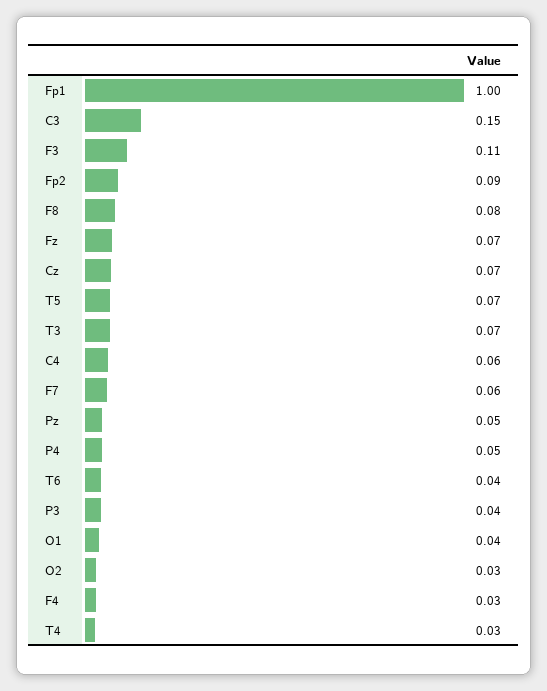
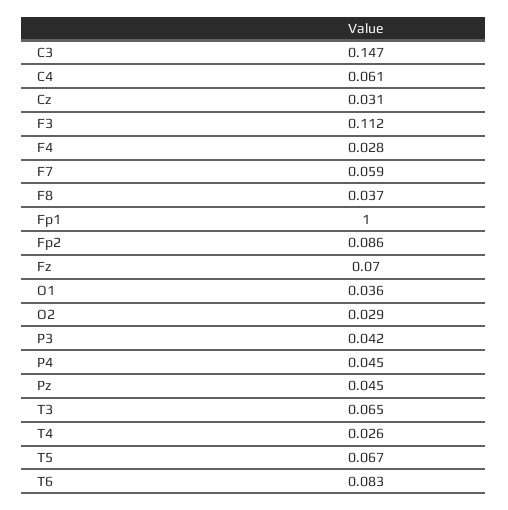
  {
    "Fp1": 1,
    "C3": 0.147,
    "F3": 0.112,
    "Fp2": 0.086,
-   "F8": 0.08,
+   "F8": 0.037,
    "Fz": 0.07,
-   "Cz": 0.07,
+   "Cz": 0.031,
    "T5": 0.067,
    "T3": 0.065,
    "C4": 0.061,
    "F7": 0.059,
    "Pz": 0.045,
    "P4": 0.045,
-   "T6": 0.04,
+   "T6": 0.083,
    "P3": 0.042,
    "O1": 0.036,
    "O2": 0.029,
    "F4": 0.028,
    "T4": 0.026
  }

